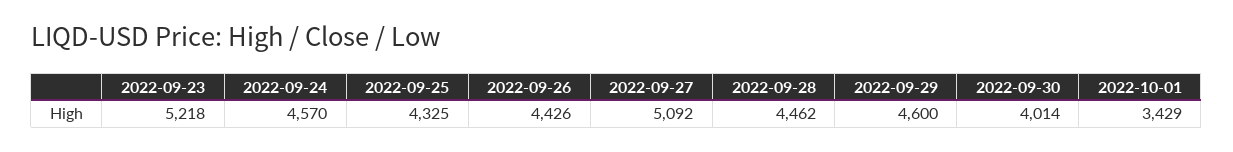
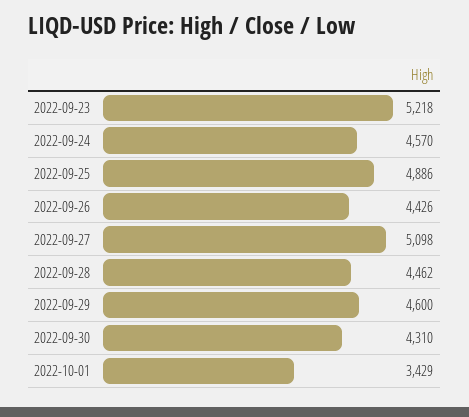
  {
    "2022-09-23": 5218,
    "2022-09-24": 4570,
-   "2022-09-25": 4325,
+   "2022-09-25": 4886,
    "2022-09-26": 4426,
-   "2022-09-27": 5092,
+   "2022-09-27": 5098,
    "2022-09-28": 4462,
    "2022-09-29": 4600,
-   "2022-09-30": 4014,
+   "2022-09-30": 4310,
    "2022-10-01": 3429
  }

